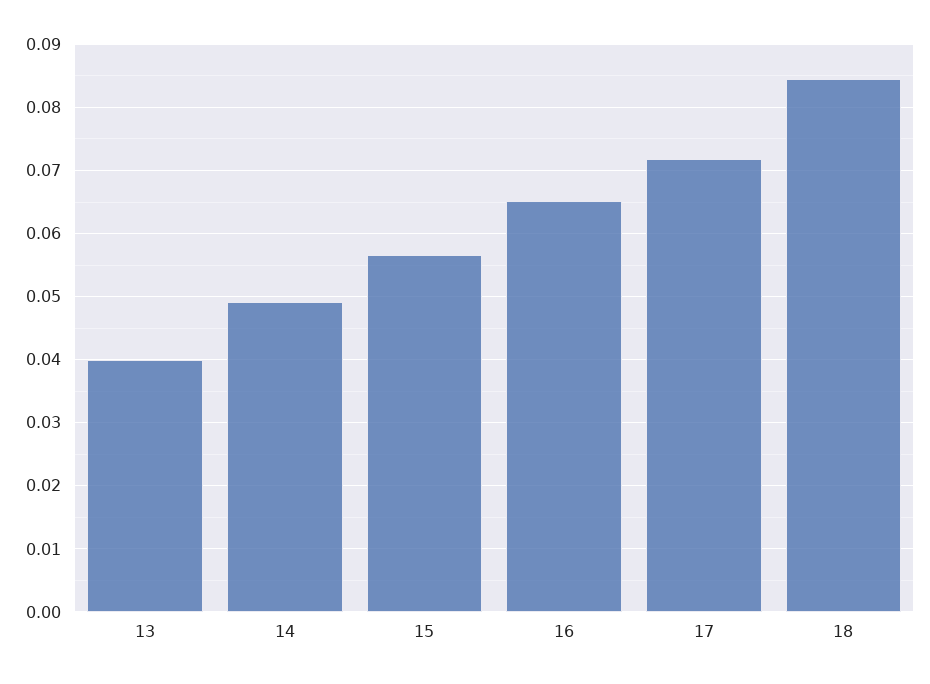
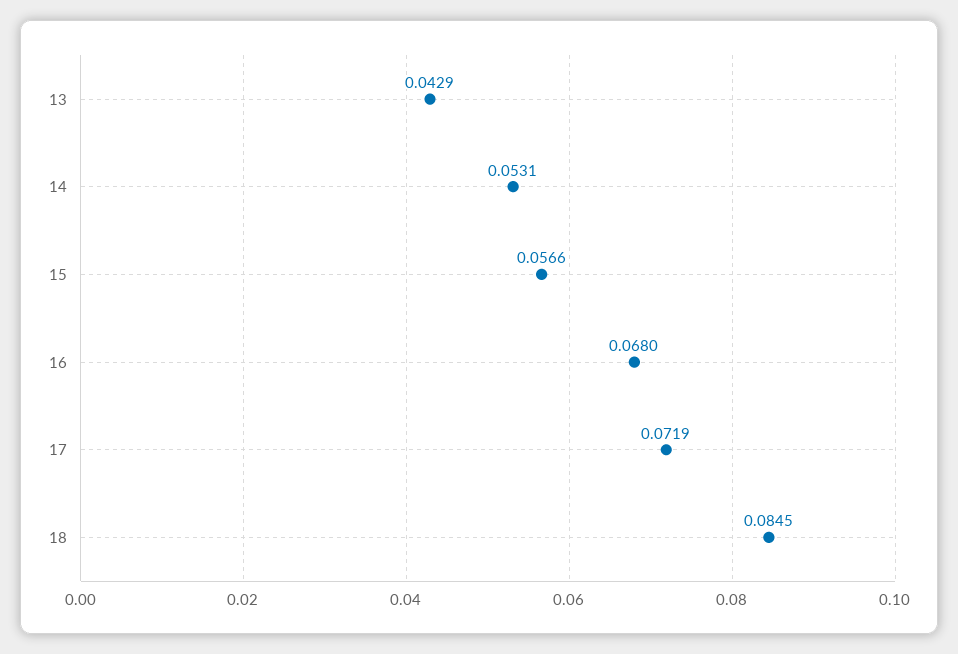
  {
-   "13": 0.04,
+   "13": 0.0429,
-   "14": 0.049,
+   "14": 0.0531,
    "15": 0.0566,
-   "16": 0.065,
+   "16": 0.068,
    "17": 0.0719,
    "18": 0.0845
  }

